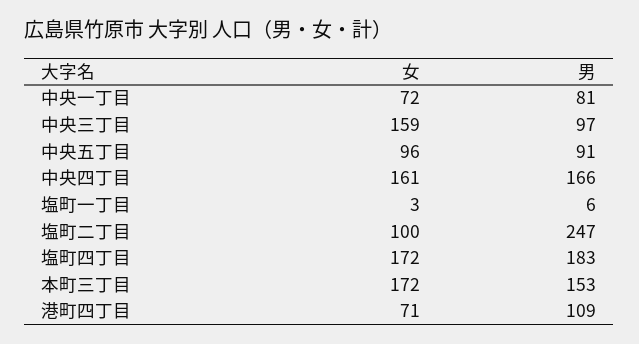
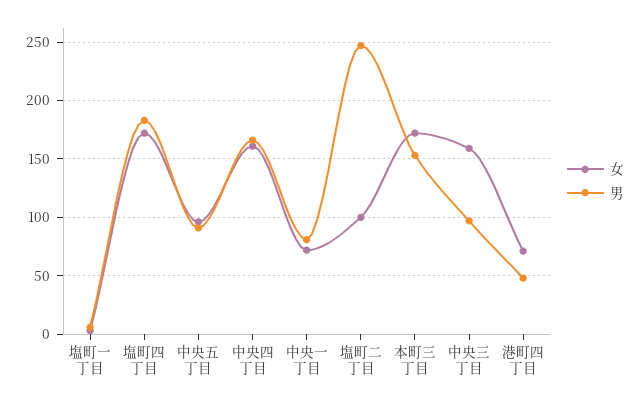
  {
    "女": {
      "中央一丁目": 72,
      "中央三丁目": 159,
      "中央五丁目": 96,
      "中央四丁目": 161,
      "塩町一丁目": 3,
      "塩町二丁目": 100,
      "塩町四丁目": 172,
      "本町三丁目": 172,
      "港町四丁目": 71
    },
    "男": {
      "中央一丁目": 81,
      "中央三丁目": 97,
      "中央五丁目": 91,
      "中央四丁目": 166,
      "塩町一丁目": 6,
      "塩町二丁目": 247,
      "塩町四丁目": 183,
      "本町三丁目": 153,
-     "港町四丁目": 109
+     "港町四丁目": 50
    }
  }

